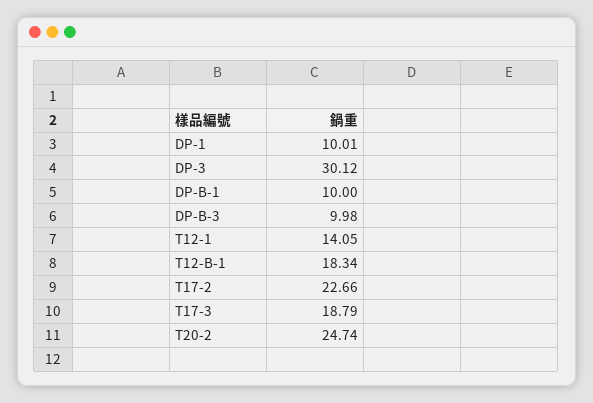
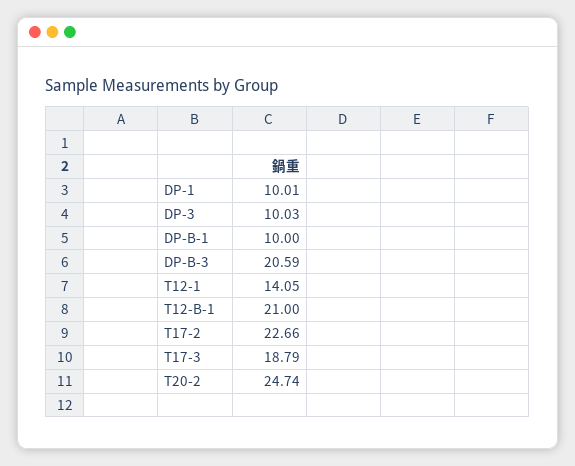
  {
    "DP-1": 10.01,
-   "DP-3": 30.12,
+   "DP-3": 10.03,
    "DP-B-1": 10,
-   "DP-B-3": 9.98,
+   "DP-B-3": 20.59,
    "T12-1": 14.05,
-   "T12-B-1": 18.34,
+   "T12-B-1": 21,
    "T17-2": 22.66,
    "T17-3": 18.79,
    "T20-2": 24.74
  }

